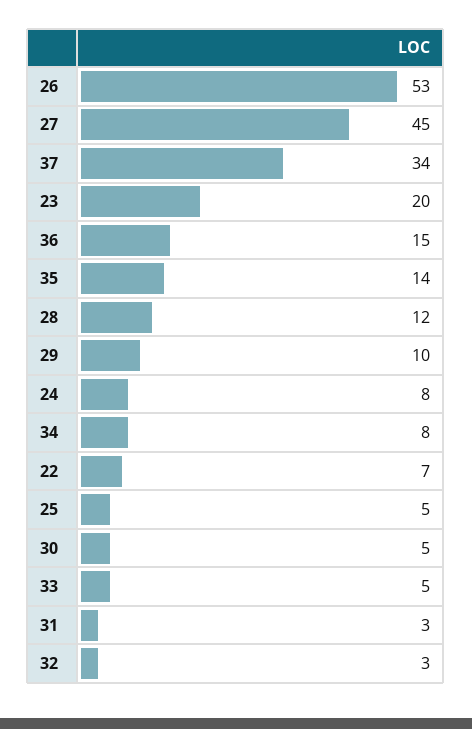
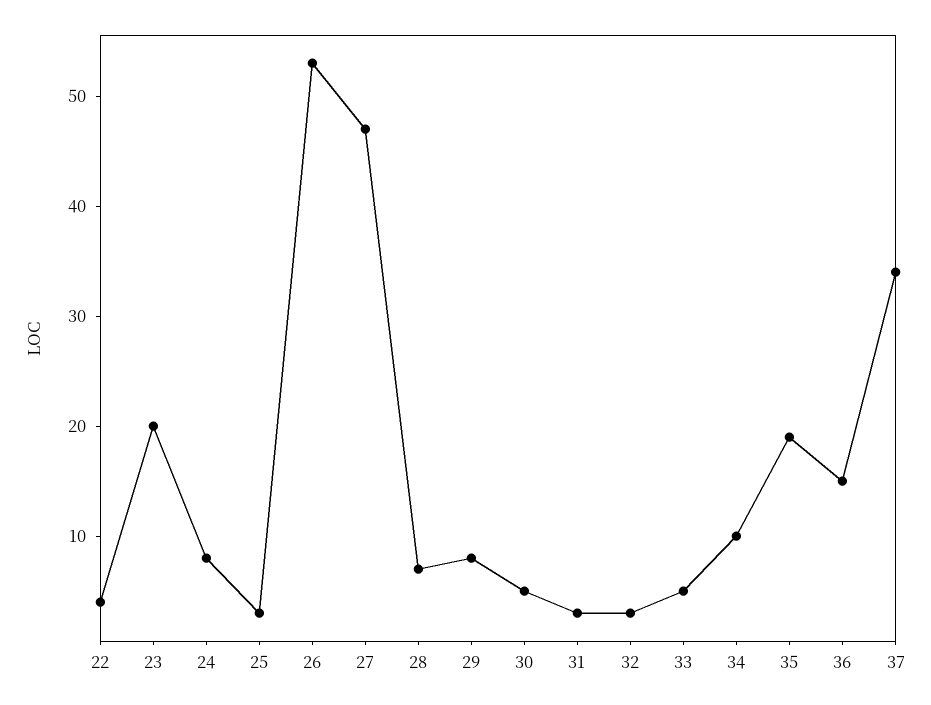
  {
    "26": 53,
-   "27": 45,
+   "27": 47,
    "37": 34,
    "23": 20,
    "36": 15,
-   "35": 14,
+   "35": 19,
-   "28": 12,
+   "28": 7,
-   "29": 10,
+   "29": 8,
    "24": 8,
-   "34": 8,
+   "34": 10,
-   "22": 7,
+   "22": 4,
-   "25": 5,
+   "25": 3,
    "30": 5,
    "33": 5,
    "31": 3,
    "32": 3
  }

